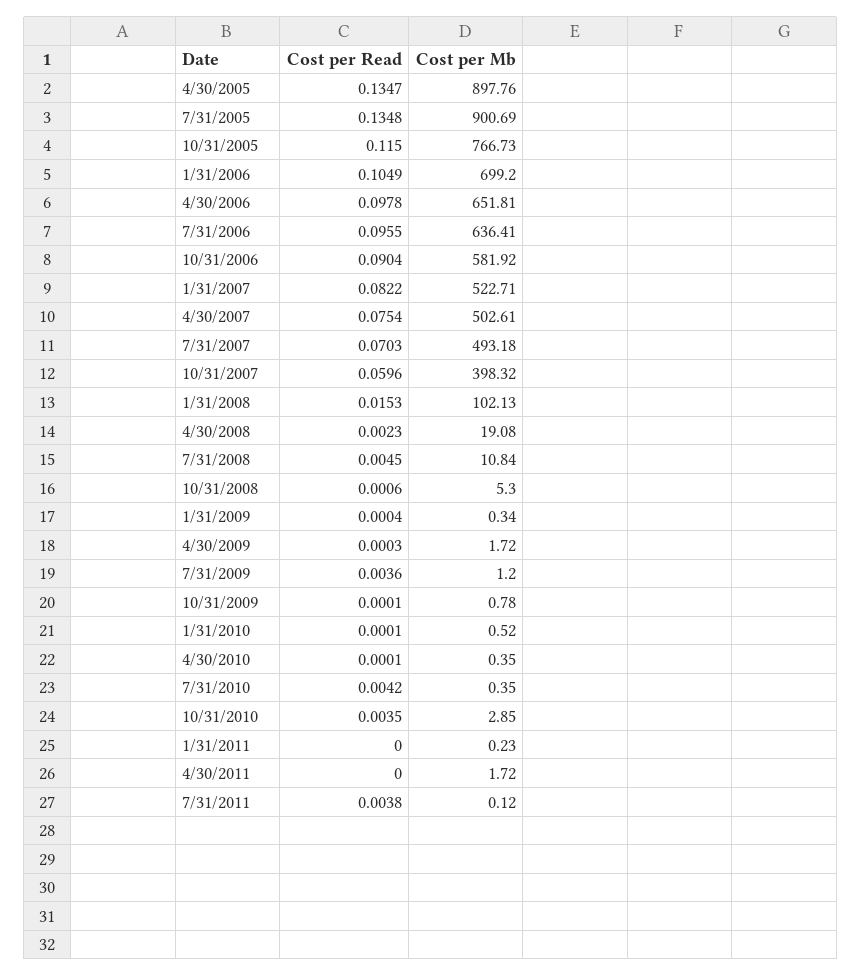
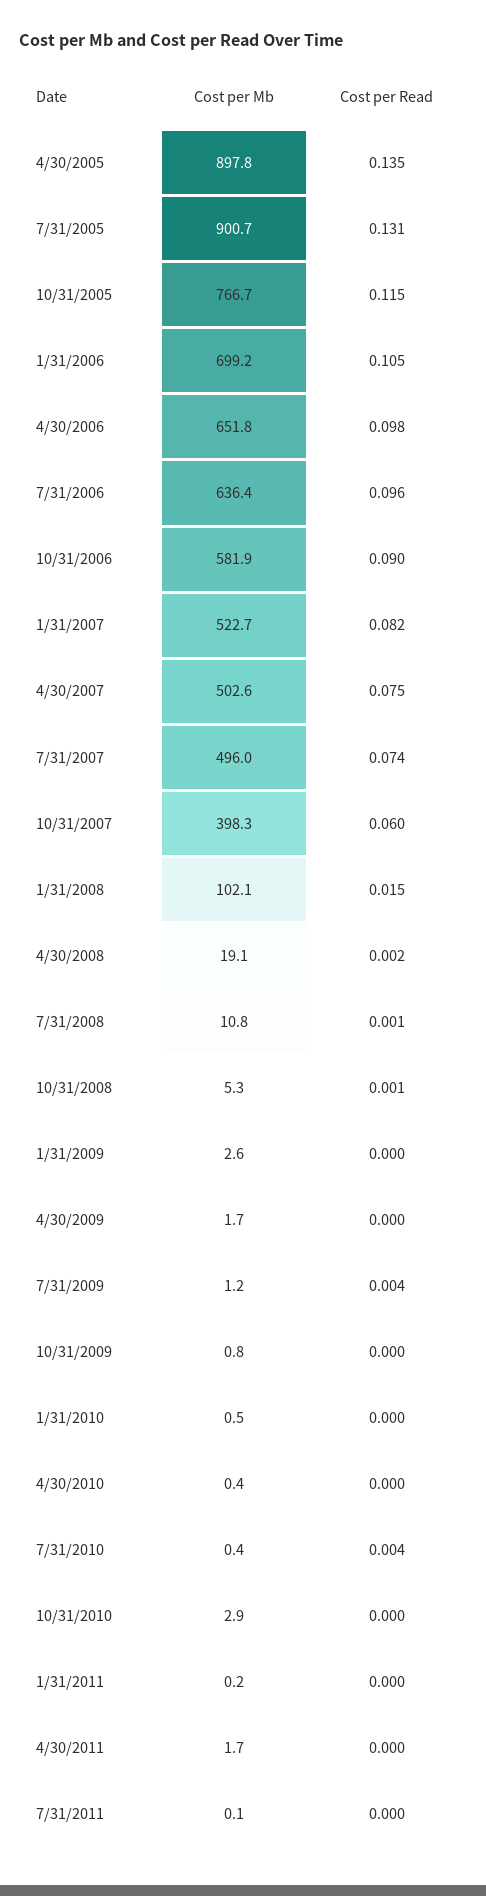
  {
    "Cost per Read": {
      "4/30/2005": 0.1347,
-     "7/31/2005": 0.1348,
+     "7/31/2005": 0.131,
      "10/31/2005": 0.115,
      "1/31/2006": 0.1049,
      "4/30/2006": 0.0978,
      "7/31/2006": 0.0955,
      "10/31/2006": 0.0904,
      "1/31/2007": 0.0822,
      "4/30/2007": 0.0754,
-     "7/31/2007": 0.0703,
+     "7/31/2007": 0.074,
      "10/31/2007": 0.0596,
      "1/31/2008": 0.0153,
      "4/30/2008": 0.0023,
-     "7/31/2008": 0.0045,
+     "7/31/2008": 0.001,
      "10/31/2008": 0.0006,
      "1/31/2009": 0.0004,
      "4/30/2009": 0.0003,
      "7/31/2009": 0.0036,
      "10/31/2009": 0.0001,
      "1/31/2010": 0.0001,
      "4/30/2010": 0.0001,
      "7/31/2010": 0.0042,
-     "10/31/2010": 0.0035,
+     "10/31/2010": 0,
      "1/31/2011": 0,
      "4/30/2011": 0,
-     "7/31/2011": 0.0038
+     "7/31/2011": 0
    },
    "Cost per Mb": {
      "4/30/2005": 897.76,
      "7/31/2005": 900.69,
      "10/31/2005": 766.73,
      "1/31/2006": 699.2,
      "4/30/2006": 651.81,
      "7/31/2006": 636.41,
      "10/31/2006": 581.92,
      "1/31/2007": 522.71,
      "4/30/2007": 502.61,
-     "7/31/2007": 493.18,
+     "7/31/2007": 496,
      "10/31/2007": 398.32,
      "1/31/2008": 102.13,
      "4/30/2008": 19.08,
      "7/31/2008": 10.84,
      "10/31/2008": 5.3,
-     "1/31/2009": 0.34,
+     "1/31/2009": 2.6,
      "4/30/2009": 1.72,
      "7/31/2009": 1.2,
      "10/31/2009": 0.78,
      "1/31/2010": 0.52,
      "4/30/2010": 0.35,
      "7/31/2010": 0.35,
      "10/31/2010": 2.85,
      "1/31/2011": 0.23,
      "4/30/2011": 1.72,
      "7/31/2011": 0.12
    }
  }

